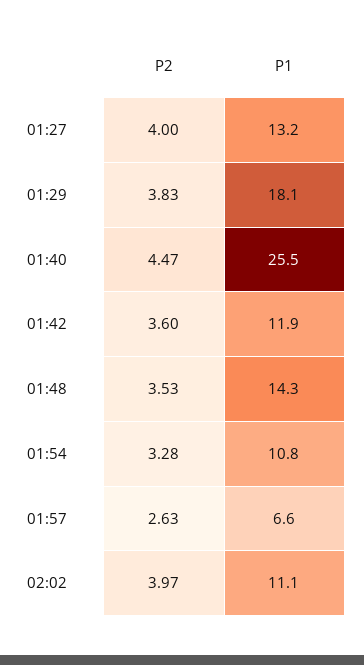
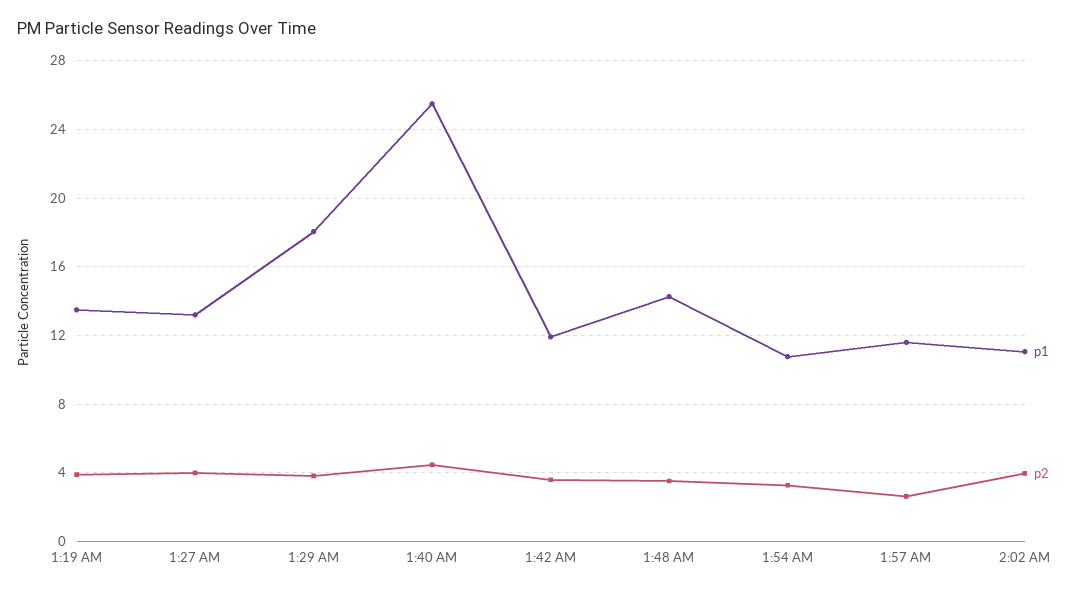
  {
    "P2": {
      "01:27": 4,
      "01:29": 3.83,
      "01:40": 4.47,
      "01:42": 3.6,
      "01:48": 3.53,
      "01:54": 3.28,
      "01:57": 2.63,
-     "02:02": 3.97
+     "02:02": 3.97,
+     "1:19 AM": 4
    },
    "P1": {
      "01:27": 13.2,
      "01:29": 18.1,
      "01:40": 25.5,
      "01:42": 11.9,
      "01:48": 14.3,
      "01:54": 10.8,
-     "01:57": 6.6,
+     "01:57": 11.5,
-     "02:02": 11.1
+     "02:02": 11.1,
+     "1:19 AM": 13.5
    }
  }

